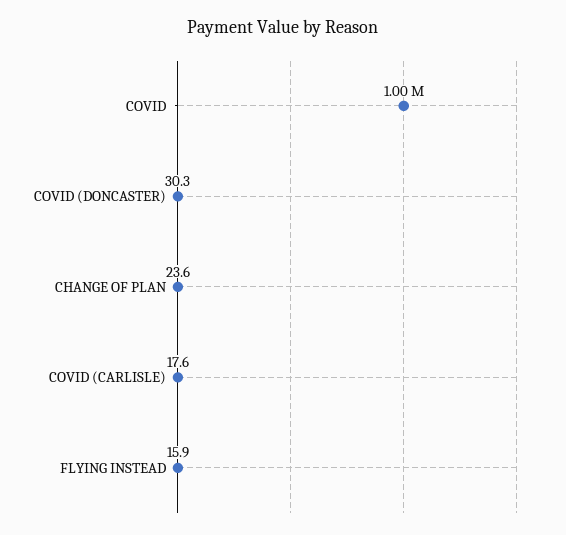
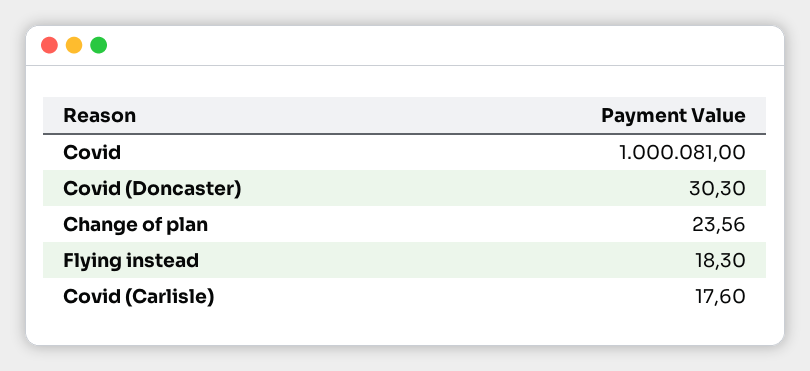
  {
    "COVID": 1000081,
    "COVID (DONCASTER)": 30.3,
    "CHANGE OF PLAN": 23.56,
    "COVID (CARLISLE)": 17.6,
-   "FLYING INSTEAD": 15.9
+   "FLYING INSTEAD": 18.3
  }

